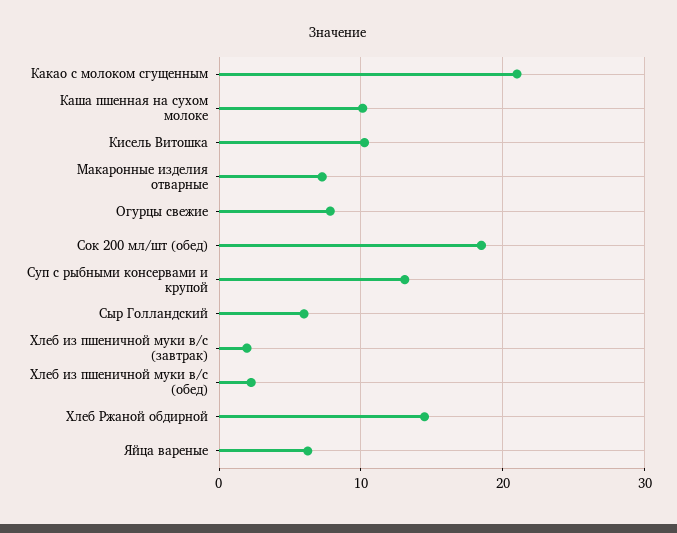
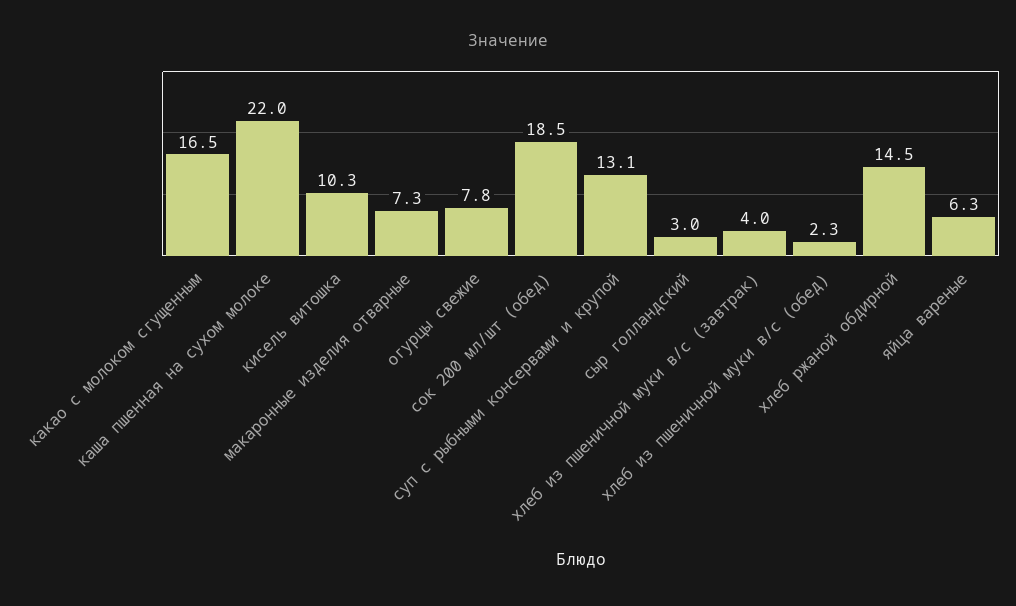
  {
-   "Какао с молоком сгущенным": 21,
+   "Какао с молоком сгущенным": 16.5,
-   "Каша пшенная на сухом молоке": 10,
+   "Каша пшенная на сухом молоке": 22,
    "Кисель Витошка": 10.3,
    "Макаронные изделия отварные": 7.3,
    "Огурцы свежие": 7.8,
    "Сок 200 мл/шт (обед)": 18.5,
    "Суп с рыбными консервами и крупой": 13.1,
-   "Сыр Голландский": 6,
+   "Сыр Голландский": 3,
-   "Хлеб из пшеничной муки в/с (завтрак)": 2,
+   "Хлеб из пшеничной муки в/с (завтрак)": 4,
    "Хлеб из пшеничной муки в/с (обед)": 2.3,
    "Хлеб Ржаной обдирной": 14.5,
    "Яйца вареные": 6.3
  }

